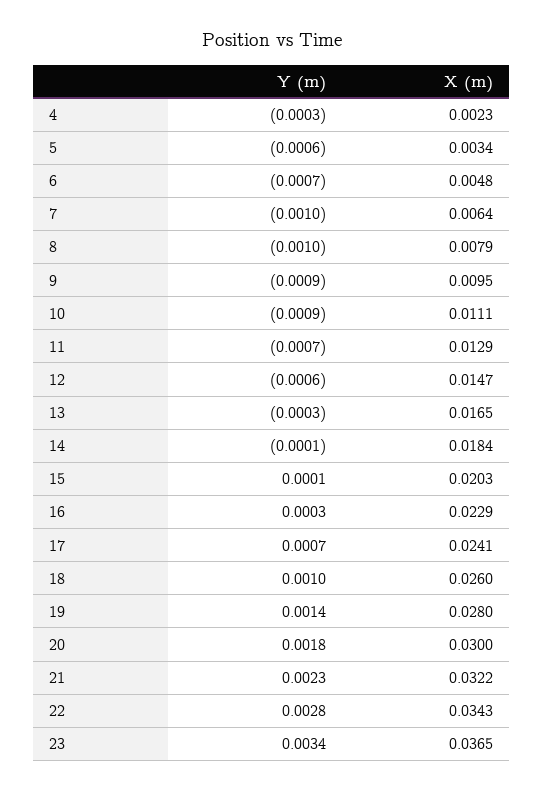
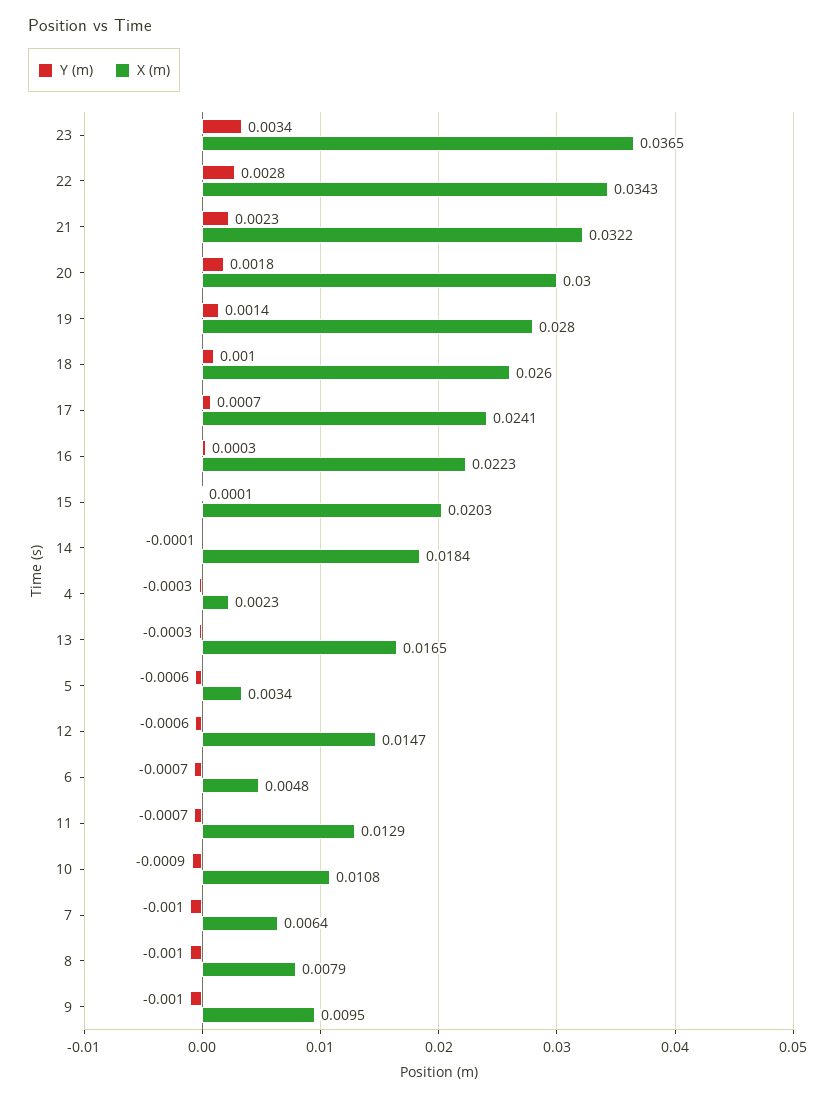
  {
    "Y (m)": {
      "4": -0.0003,
      "5": -0.0006,
      "6": -0.0007,
      "7": -0.001,
      "8": -0.001,
-     "9": -0.0009,
+     "9": -0.001,
      "10": -0.0009,
      "11": -0.0007,
      "12": -0.0006,
      "13": -0.0003,
      "14": -0.0001,
      "15": 0.0001,
      "16": 0.0003,
      "17": 0.0007,
      "18": 0.001,
      "19": 0.0014,
      "20": 0.0018,
      "21": 0.0023,
      "22": 0.0028,
      "23": 0.0034
    },
    "X (m)": {
      "4": 0.0023,
      "5": 0.0034,
      "6": 0.0048,
      "7": 0.0064,
      "8": 0.0079,
      "9": 0.0095,
-     "10": 0.0111,
+     "10": 0.0108,
      "11": 0.0129,
      "12": 0.0147,
      "13": 0.0165,
      "14": 0.0184,
      "15": 0.0203,
-     "16": 0.0229,
+     "16": 0.0223,
      "17": 0.0241,
      "18": 0.026,
      "19": 0.028,
      "20": 0.03,
      "21": 0.0322,
      "22": 0.0343,
      "23": 0.0365
    }
  }

